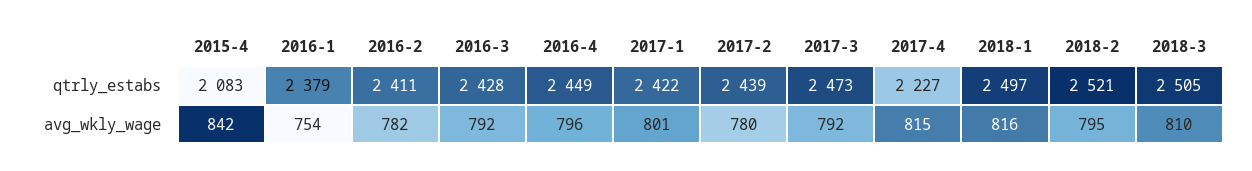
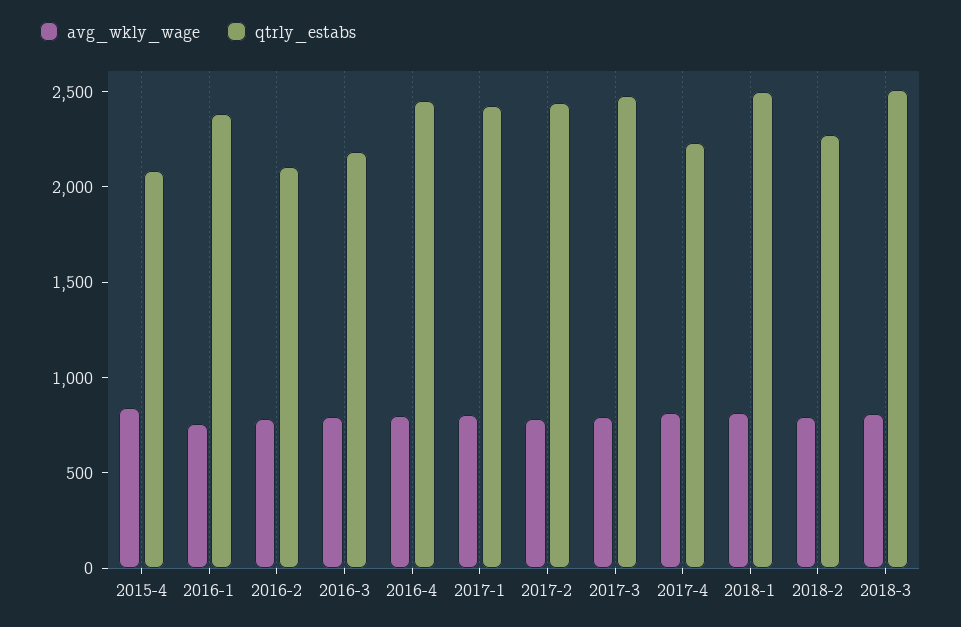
  {
    "qtrly_estabs": {
      "2015-4": 2083,
      "2016-1": 2379,
-     "2016-2": 2411,
+     "2016-2": 2100,
-     "2016-3": 2428,
+     "2016-3": 2200,
      "2016-4": 2449,
      "2017-1": 2422,
      "2017-2": 2439,
      "2017-3": 2473,
      "2017-4": 2227,
      "2018-1": 2497,
-     "2018-2": 2521,
+     "2018-2": 2300,
      "2018-3": 2505
    },
    "avg_wkly_wage": {
      "2015-4": 842,
      "2016-1": 754,
      "2016-2": 782,
      "2016-3": 792,
      "2016-4": 796,
      "2017-1": 801,
      "2017-2": 780,
      "2017-3": 792,
      "2017-4": 815,
      "2018-1": 816,
      "2018-2": 795,
      "2018-3": 810
    }
  }

